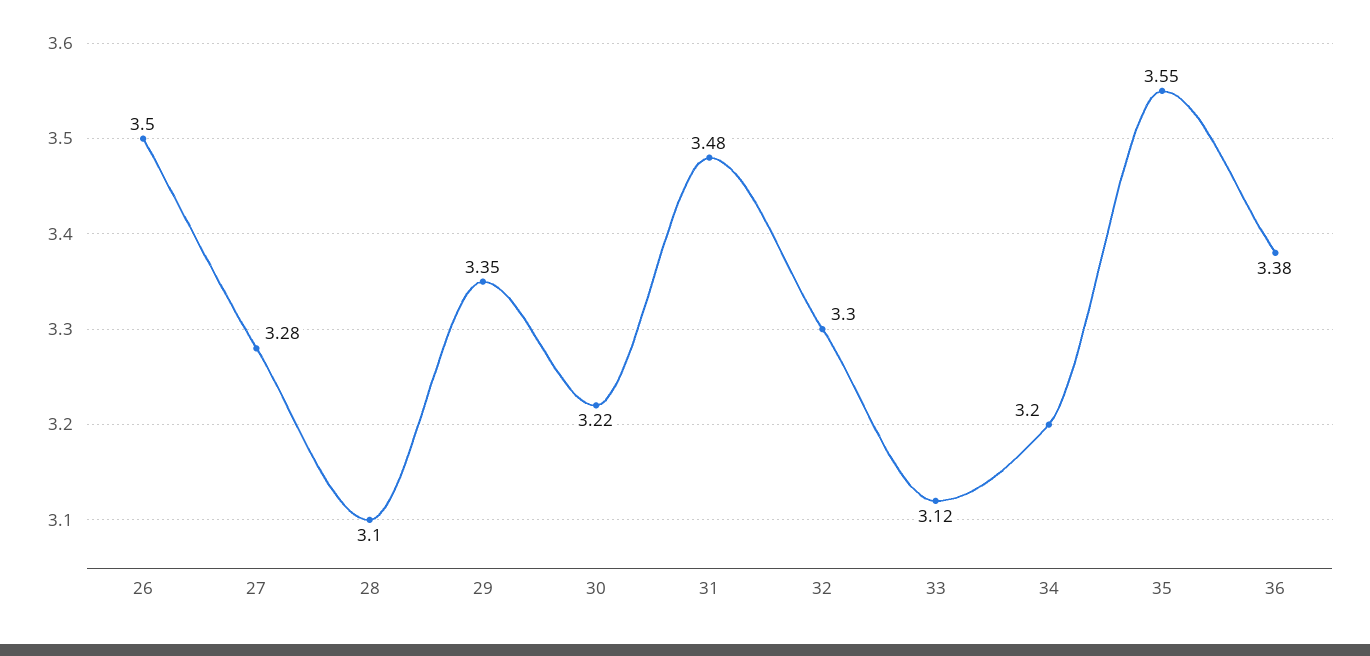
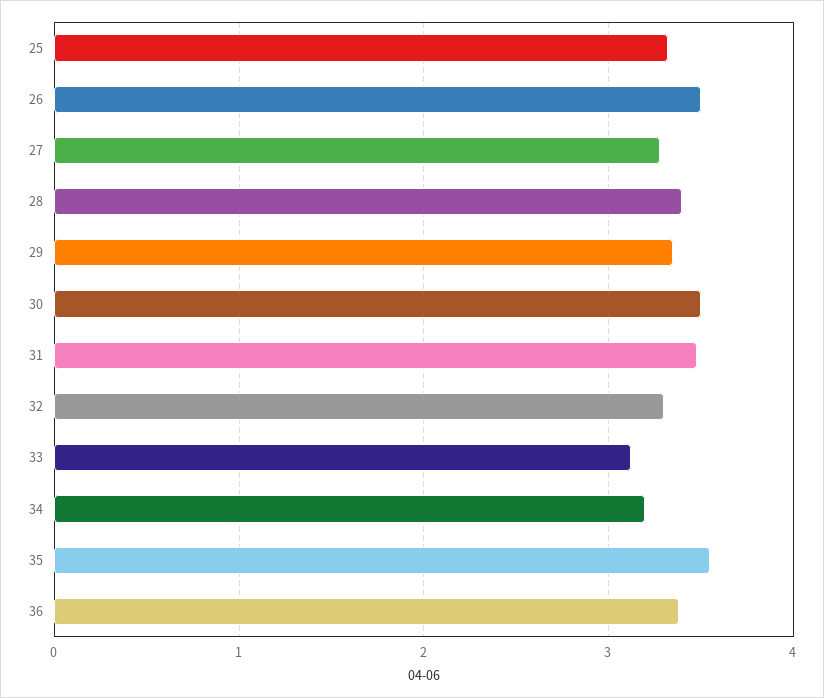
  {
    "26": 3.5,
    "27": 3.28,
-   "28": 3.1,
+   "28": 3.4,
    "29": 3.35,
-   "30": 3.22,
+   "30": 3.5,
    "31": 3.48,
    "32": 3.3,
    "33": 3.12,
    "34": 3.2,
    "35": 3.55,
-   "36": 3.38
+   "36": 3.38,
+   "25": 3.3
  }

